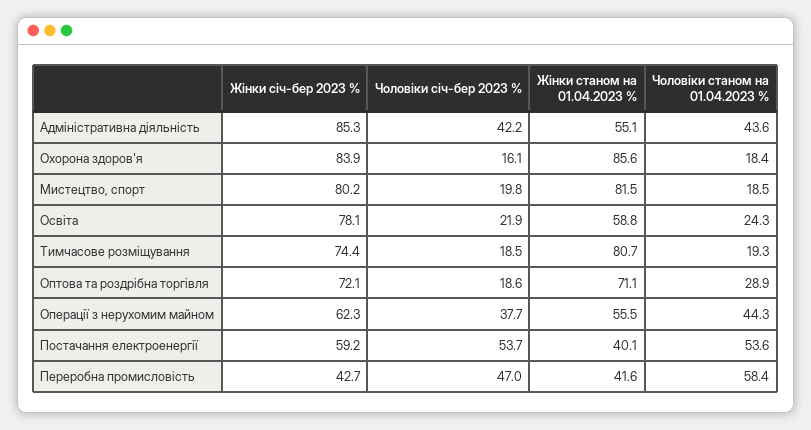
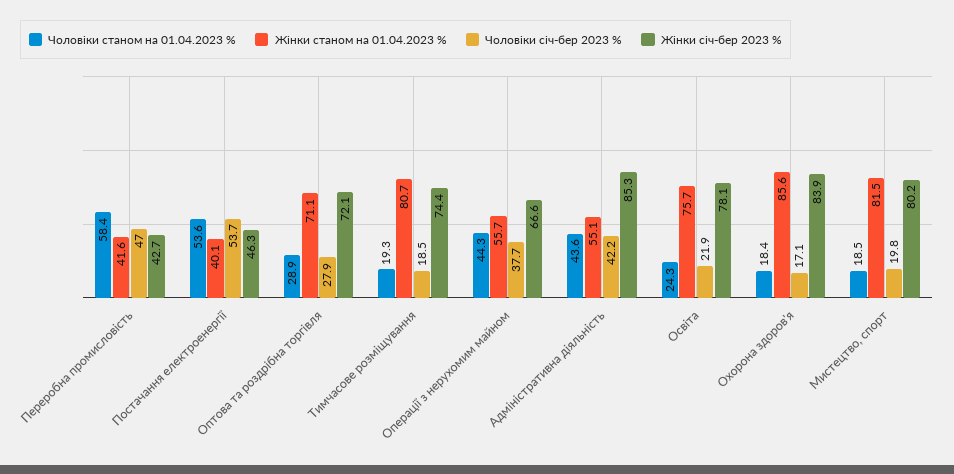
  {
    "Жінки січ-бер 2023 %": {
      "Адміністративна діяльність": 85.3,
      "Охорона здоров'я": 83.9,
      "Мистецтво, спорт": 80.2,
      "Освіта": 78.1,
      "Тимчасове розміщування": 74.4,
      "Оптова та роздрібна торгівля": 72.1,
-     "Операції з нерухомим майном": 62.3,
+     "Операції з нерухомим майном": 66.6,
-     "Постачання електроенергії": 59.2,
+     "Постачання електроенергії": 46.3,
      "Переробна промисловість": 42.7
    },
    "Чоловіки січ-бер 2023 %": {
      "Адміністративна діяльність": 42.2,
-     "Охорона здоров'я": 16.1,
+     "Охорона здоров'я": 17.1,
      "Мистецтво, спорт": 19.8,
      "Освіта": 21.9,
      "Тимчасове розміщування": 18.5,
-     "Оптова та роздрібна торгівля": 18.6,
+     "Оптова та роздрібна торгівля": 27.9,
      "Операції з нерухомим майном": 37.7,
      "Постачання електроенергії": 53.7,
      "Переробна промисловість": 47
    },
    "Жінки станом на 01.04.2023 %": {
      "Адміністративна діяльність": 55.1,
      "Охорона здоров'я": 85.6,
      "Мистецтво, спорт": 81.5,
-     "Освіта": 58.8,
+     "Освіта": 75.7,
      "Тимчасове розміщування": 80.7,
      "Оптова та роздрібна торгівля": 71.1,
-     "Операції з нерухомим майном": 55.5,
+     "Операції з нерухомим майном": 55.7,
      "Постачання електроенергії": 40.1,
      "Переробна промисловість": 41.6
    },
    "Чоловіки станом на 01.04.2023 %": {
      "Адміністративна діяльність": 43.6,
      "Охорона здоров'я": 18.4,
      "Мистецтво, спорт": 18.5,
      "Освіта": 24.3,
      "Тимчасове розміщування": 19.3,
      "Оптова та роздрібна торгівля": 28.9,
      "Операції з нерухомим майном": 44.3,
      "Постачання електроенергії": 53.6,
      "Переробна промисловість": 58.4
    }
  }

